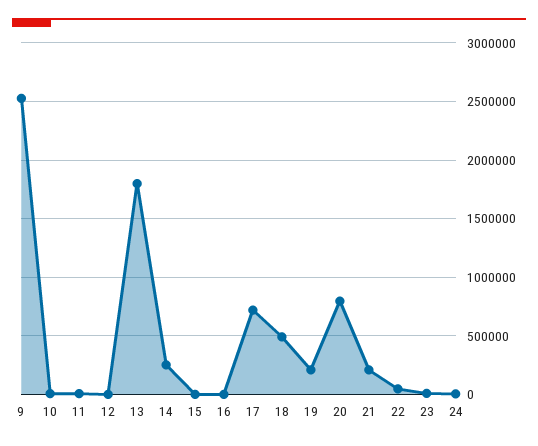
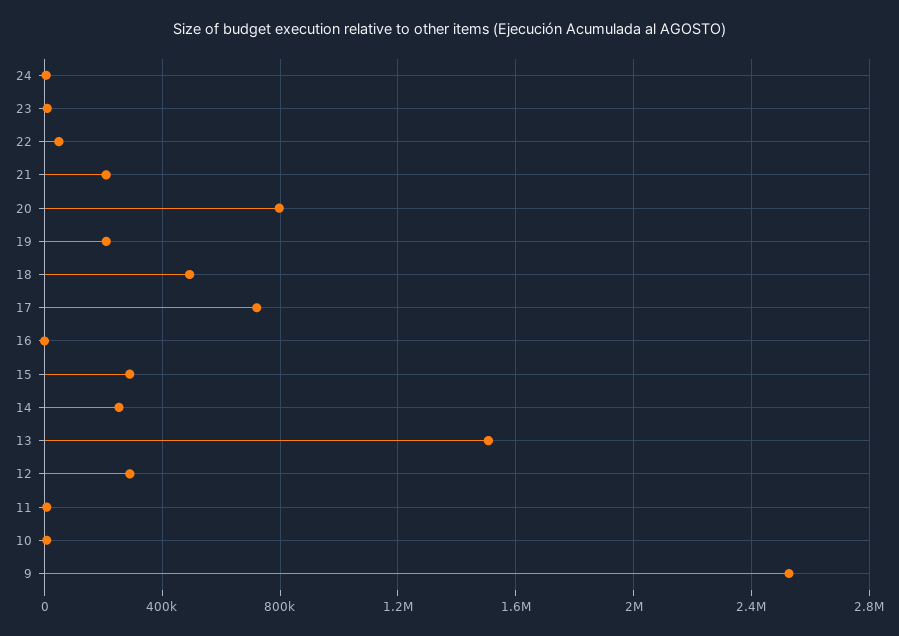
  {
    "9": 2550000,
    "10": 0,
    "11": 0,
-   "12": 0,
+   "12": 300000,
-   "13": 1800000,
+   "13": 1500000,
    "14": 250000,
-   "15": 0,
+   "15": 300000,
    "16": 0,
    "17": 700000,
    "18": 500000,
    "19": 200000,
    "20": 800000,
    "21": 200000,
    "22": 50000,
    "23": 0,
    "24": 0
  }

